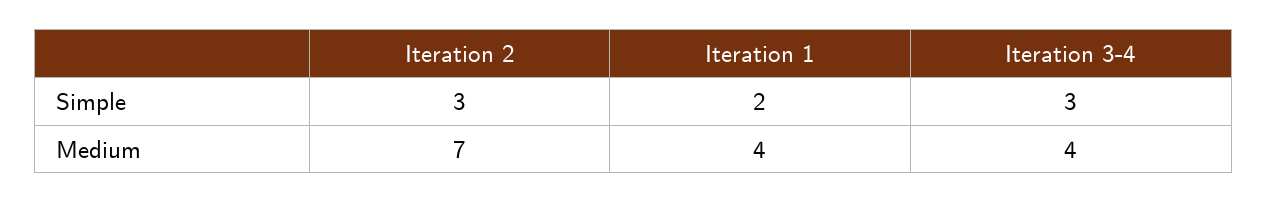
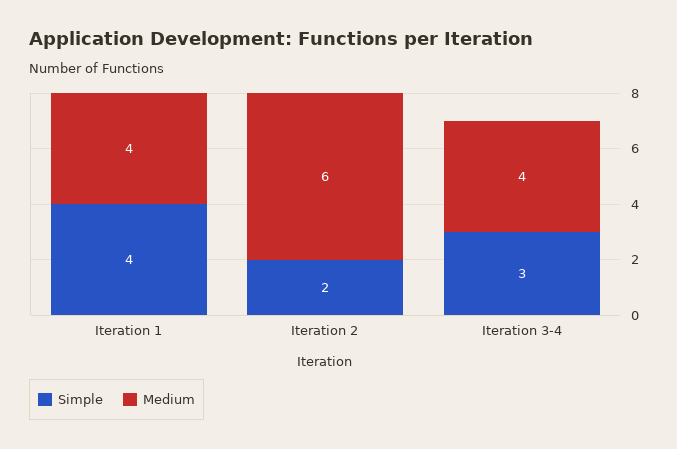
  {
    "Simple": {
-     "Iteration 2": 3,
+     "Iteration 2": 2,
-     "Iteration 1": 2,
+     "Iteration 1": 4,
      "Iteration 3-4": 3
    },
    "Medium": {
-     "Iteration 2": 7,
+     "Iteration 2": 6,
      "Iteration 1": 4,
      "Iteration 3-4": 4
    }
  }

